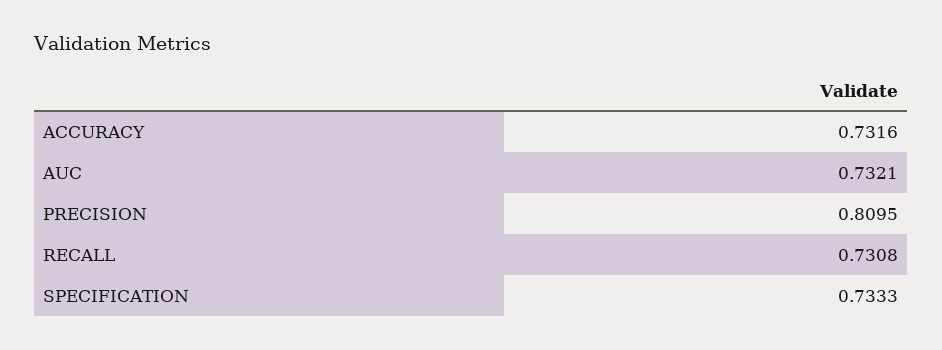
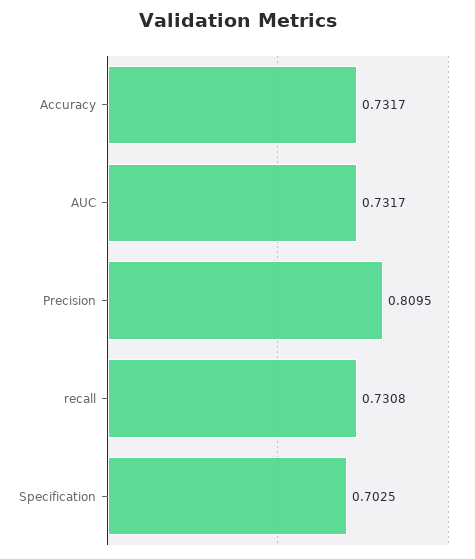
  {
-   "ACCURACY": 0.7316,
+   "ACCURACY": 0.7317,
-   "AUC": 0.7321,
+   "AUC": 0.7317,
    "PRECISION": 0.8095,
    "RECALL": 0.7308,
-   "SPECIFICATION": 0.7333
+   "SPECIFICATION": 0.7025
  }

